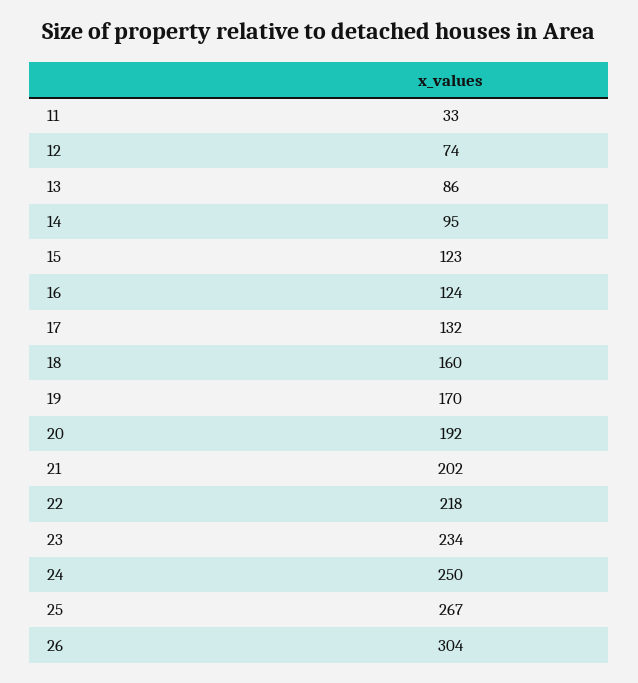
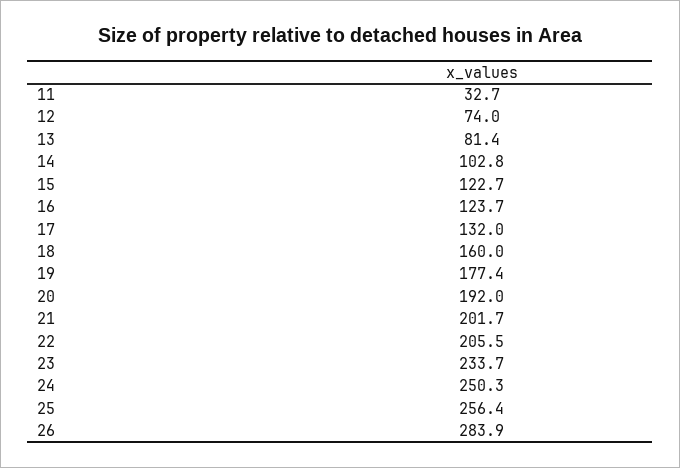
  {
    "11": 32.7,
    "12": 74,
-   "13": 86,
+   "13": 81.4,
-   "14": 95,
+   "14": 102.8,
    "15": 122.7,
    "16": 123.7,
    "17": 132,
    "18": 160,
-   "19": 170,
+   "19": 177.4,
    "20": 192,
    "21": 201.7,
-   "22": 218,
+   "22": 205.5,
    "23": 233.7,
    "24": 250.3,
-   "25": 267,
+   "25": 256.4,
-   "26": 304
+   "26": 283.9
  }

